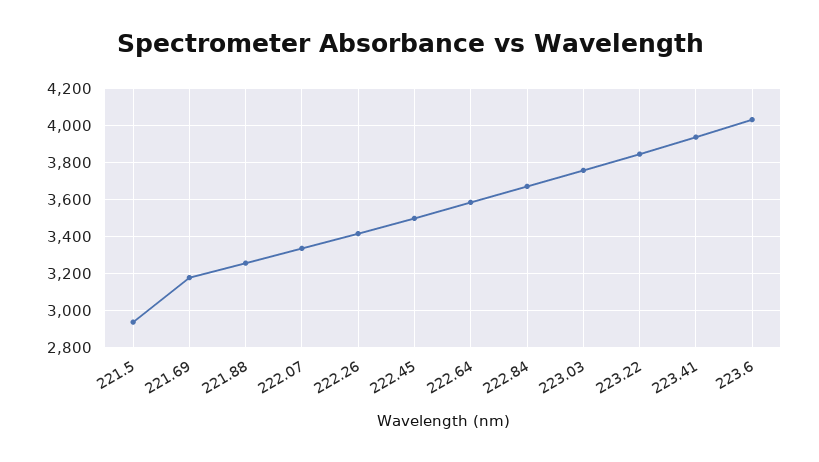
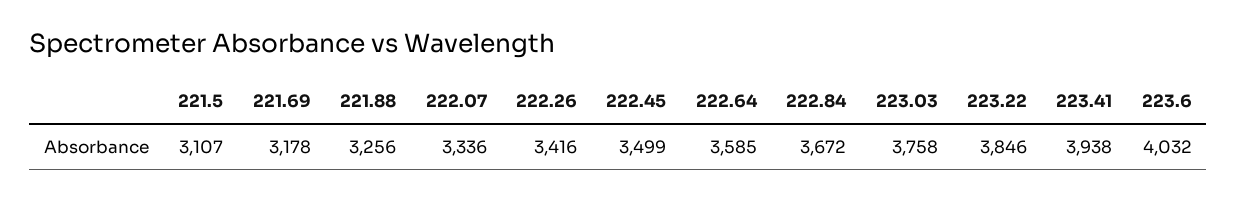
  {
-   "221.5": 2950,
+   "221.5": 3107,
    "221.69": 3178,
    "221.88": 3256,
    "222.07": 3336,
    "222.26": 3416,
    "222.45": 3499,
    "222.64": 3585,
    "222.84": 3672,
    "223.03": 3758,
    "223.22": 3846,
    "223.41": 3938,
    "223.6": 4032
  }

